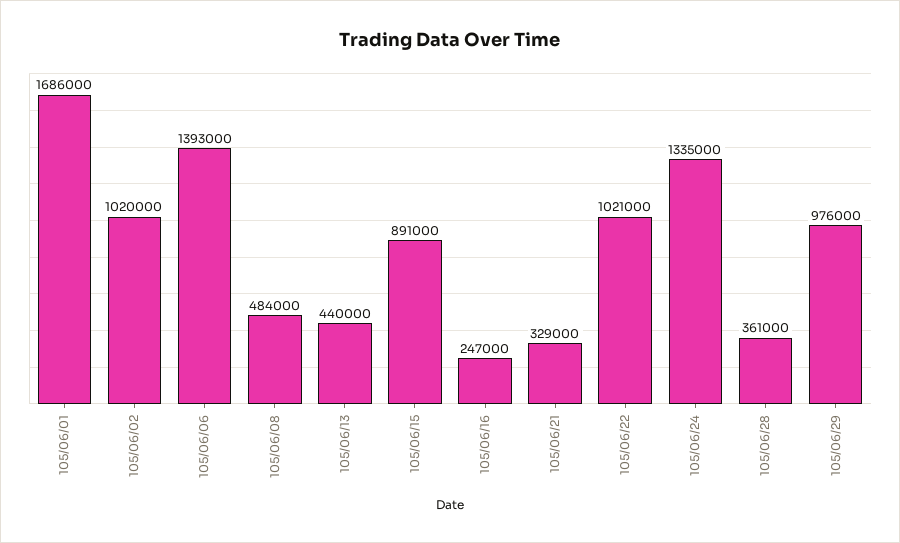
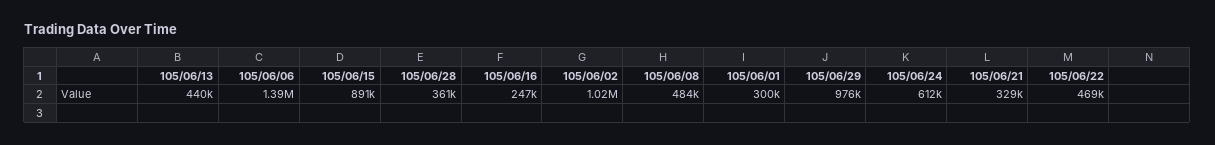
  {
-   "105/06/01": 1686000,
+   "105/06/01": 300000,
    "105/06/02": 1020000,
    "105/06/06": 1393000,
    "105/06/08": 484000,
    "105/06/13": 440000,
    "105/06/15": 891000,
    "105/06/16": 247000,
    "105/06/21": 329000,
-   "105/06/22": 1021000,
+   "105/06/22": 469000,
-   "105/06/24": 1335000,
+   "105/06/24": 612000,
    "105/06/28": 361000,
    "105/06/29": 976000
  }

